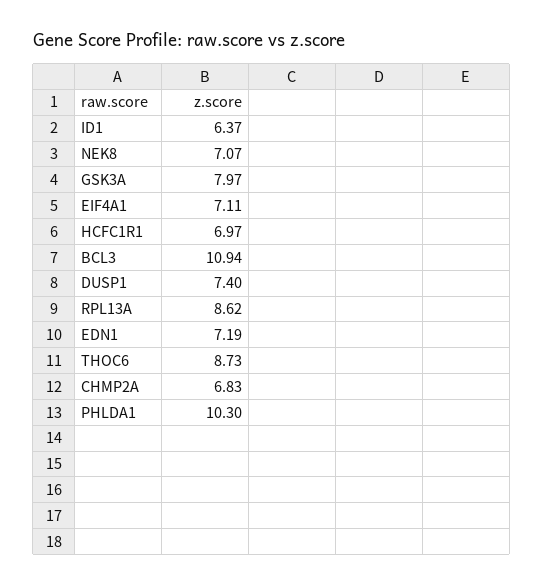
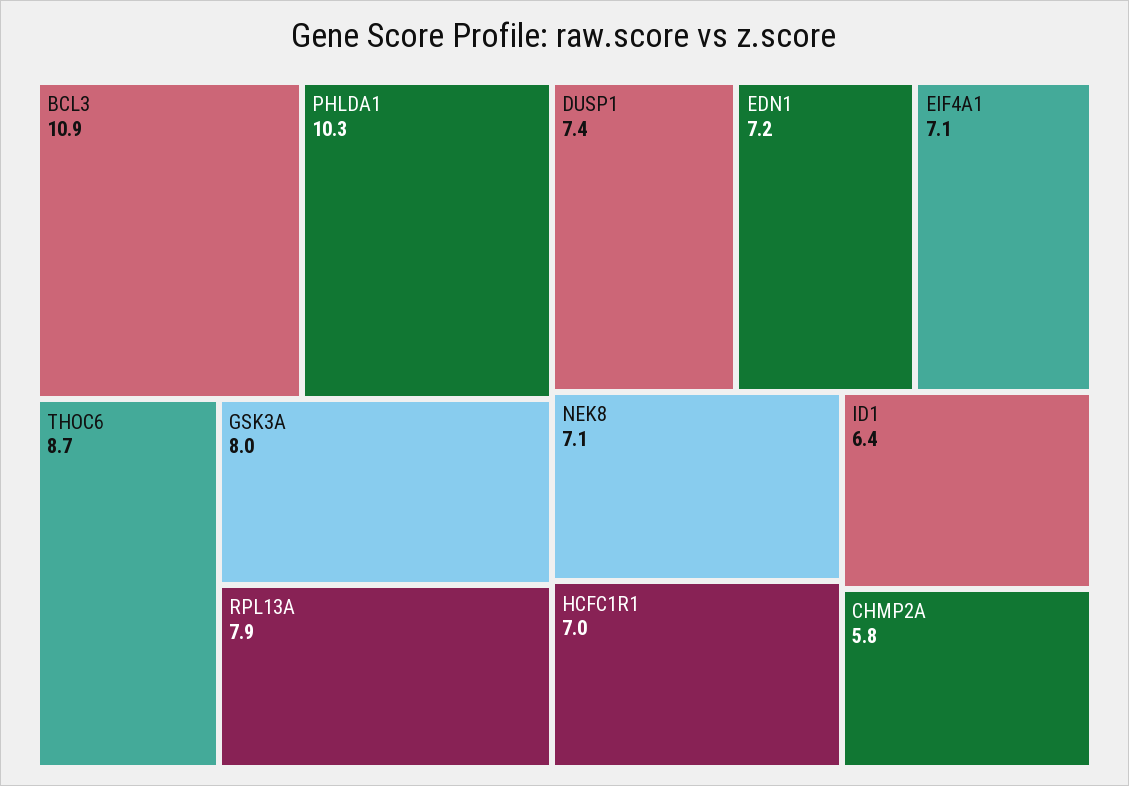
  {
    "ID1": 6.37,
    "NEK8": 7.07,
    "GSK3A": 7.97,
    "EIF4A1": 7.11,
    "HCFC1R1": 6.97,
    "BCL3": 10.94,
    "DUSP1": 7.4,
-   "RPL13A": 8.62,
+   "RPL13A": 7.9,
    "EDN1": 7.19,
    "THOC6": 8.73,
-   "CHMP2A": 6.83,
+   "CHMP2A": 5.8,
    "PHLDA1": 10.3
  }

